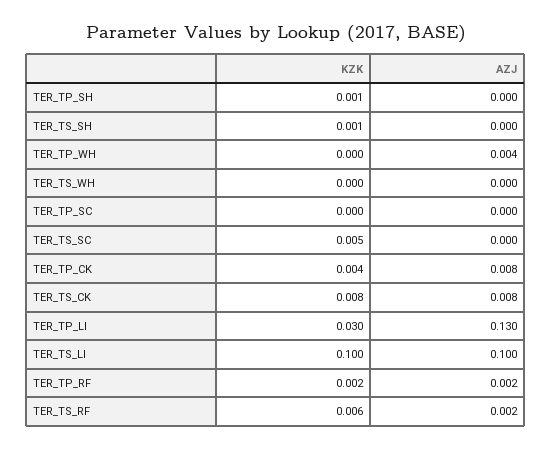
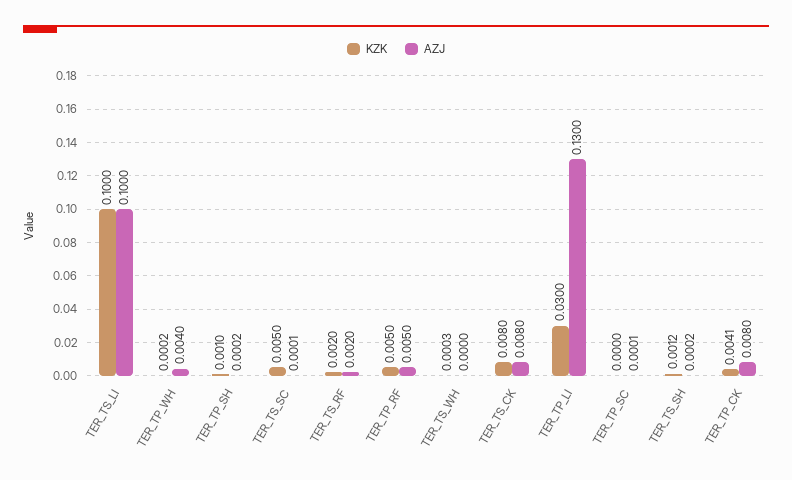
  {
    "KZK": {
      "TER_TP_SH": 0.001,
      "TER_TS_SH": 0.0012,
      "TER_TP_WH": 0.0002,
      "TER_TS_WH": 0.0003,
      "TER_TP_SC": 0,
      "TER_TS_SC": 0.005,
      "TER_TP_CK": 0.0041,
      "TER_TS_CK": 0.008,
      "TER_TP_LI": 0.03,
      "TER_TS_LI": 0.1,
-     "TER_TP_RF": 0.002,
+     "TER_TP_RF": 0.005,
-     "TER_TS_RF": 0.006
+     "TER_TS_RF": 0.002
    },
    "AZJ": {
      "TER_TP_SH": 0.0002,
      "TER_TS_SH": 0.0002,
      "TER_TP_WH": 0.004,
      "TER_TS_WH": 0,
      "TER_TP_SC": 0.0001,
      "TER_TS_SC": 0.0001,
      "TER_TP_CK": 0.008,
      "TER_TS_CK": 0.008,
      "TER_TP_LI": 0.13,
      "TER_TS_LI": 0.1,
-     "TER_TP_RF": 0.002,
+     "TER_TP_RF": 0.005,
      "TER_TS_RF": 0.002
    }
  }

